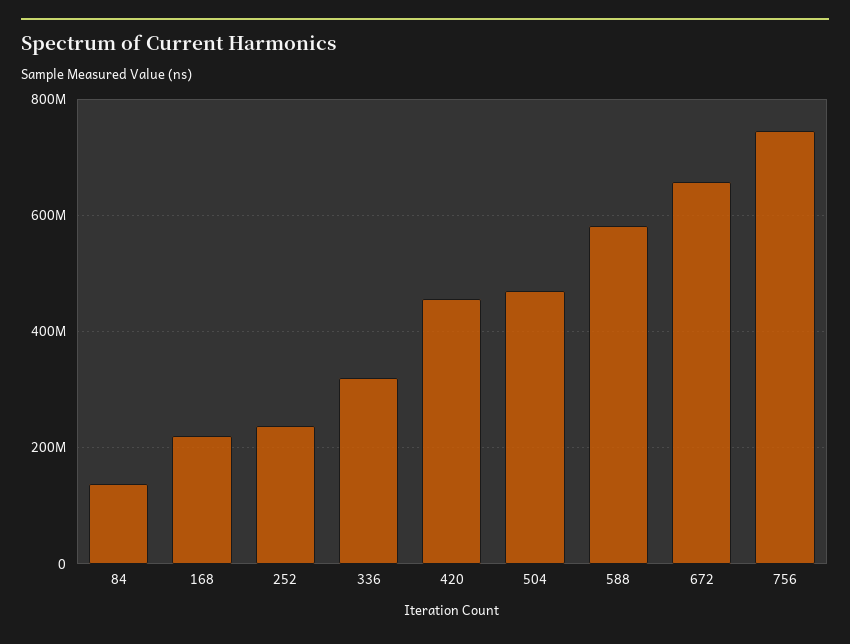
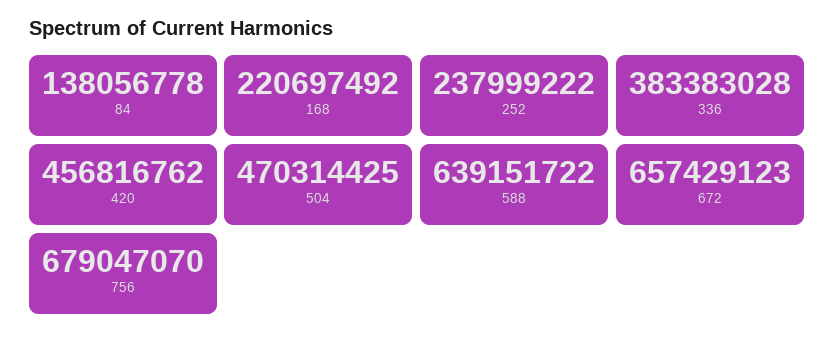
  {
    "84": 138056778,
    "168": 220697492,
    "252": 237999222,
-   "336": 320000000,
+   "336": 383383028,
    "420": 456816762,
    "504": 470314425,
-   "588": 580000000,
+   "588": 639151722,
    "672": 657429123,
-   "756": 740000000
+   "756": 679047070
  }

